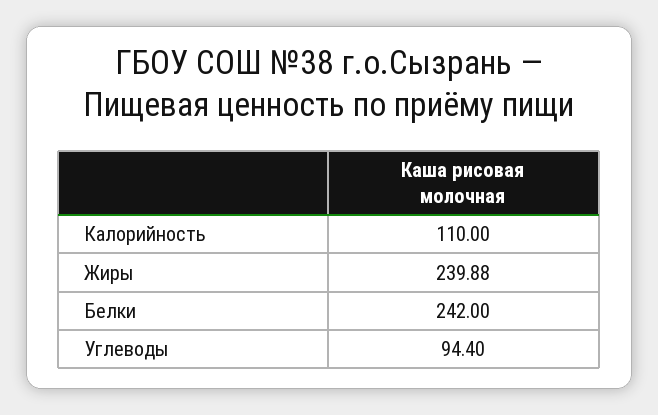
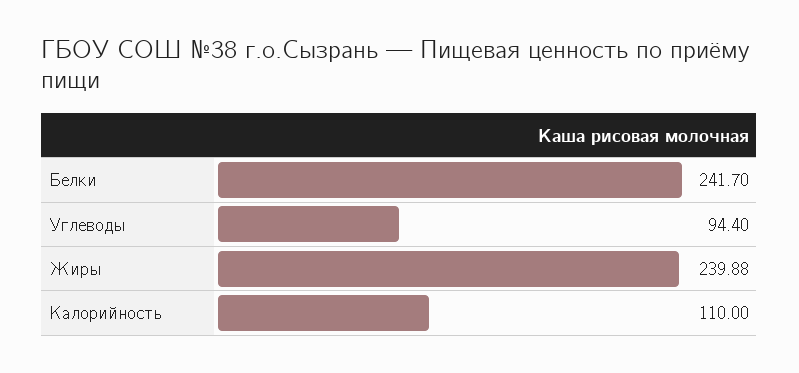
  {
    "Калорийность": 110,
    "Жиры": 239.88,
-   "Белки": 242,
+   "Белки": 241.7,
    "Углеводы": 94.4
  }

